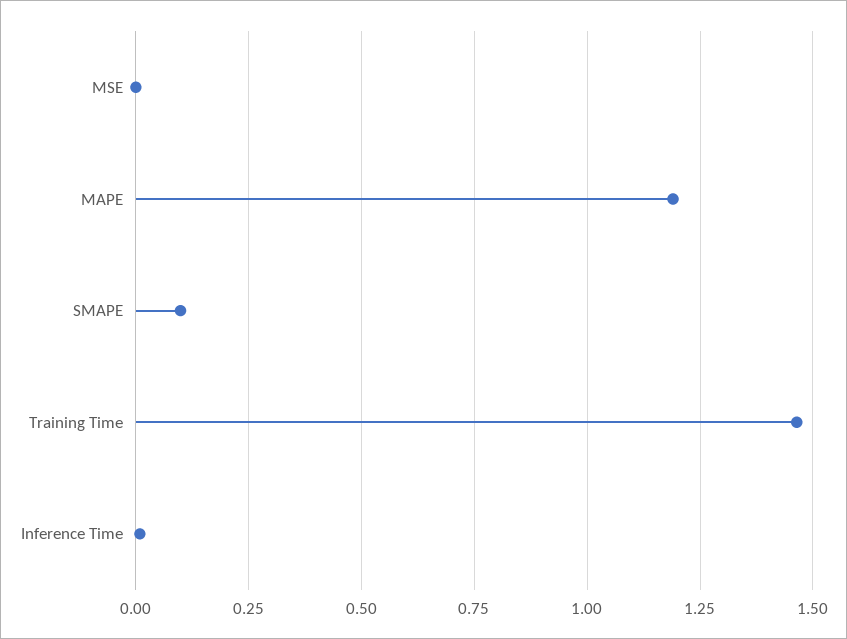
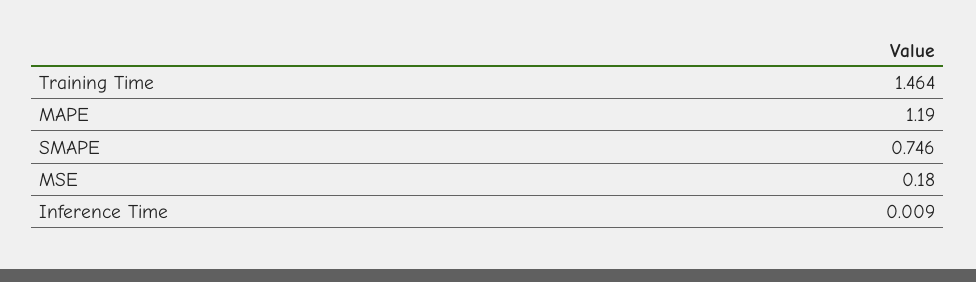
  {
-   "MSE": 0,
+   "MSE": 0.18,
    "MAPE": 1.19,
-   "SMAPE": 0.1,
+   "SMAPE": 0.746,
    "Training Time": 1.464,
    "Inference Time": 0.009
  }

